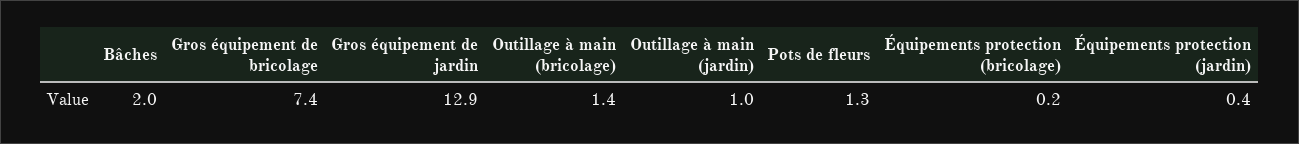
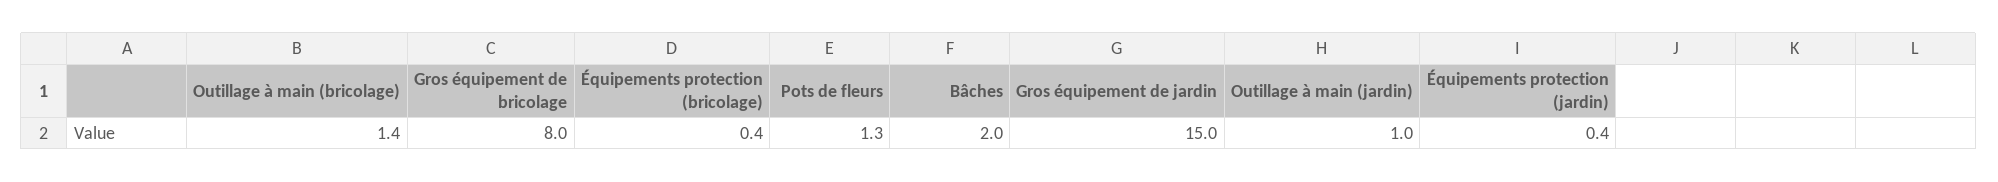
  {
    "Bâches": 2,
-   "Gros équipement de bricolage": 7.4,
+   "Gros équipement de bricolage": 8,
-   "Gros équipement de jardin": 12.9,
+   "Gros équipement de jardin": 15,
    "Outillage à main (bricolage)": 1.4,
    "Outillage à main (jardin)": 1,
    "Pots de fleurs": 1.3,
-   "Équipements protection (bricolage)": 0.2,
+   "Équipements protection (bricolage)": 0.4,
    "Équipements protection (jardin)": 0.4
  }

